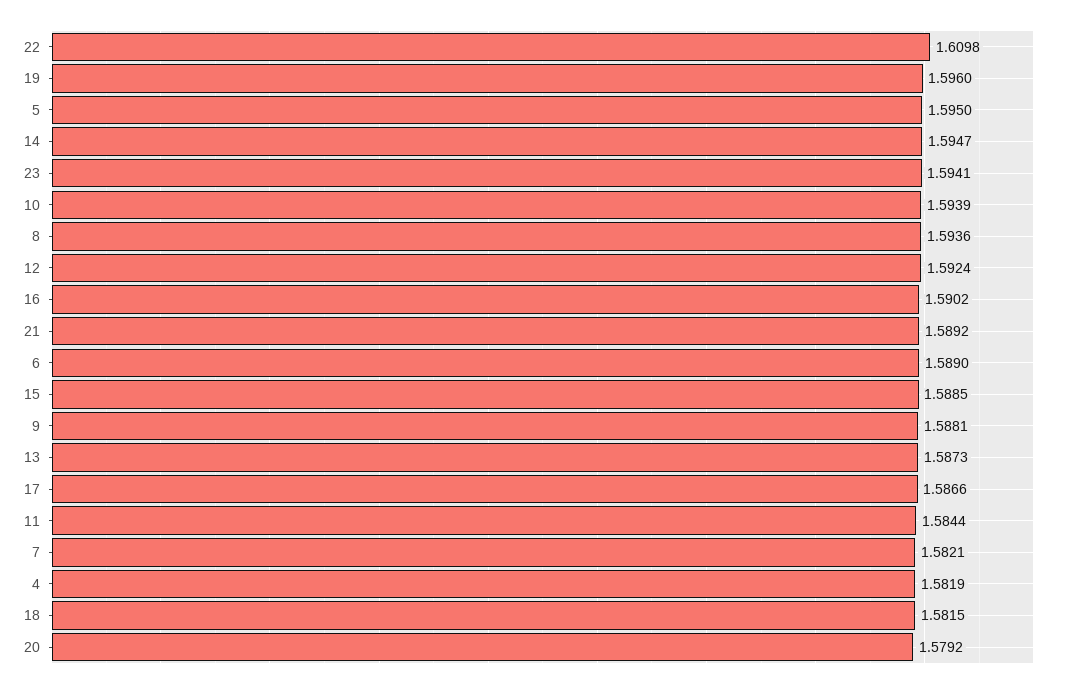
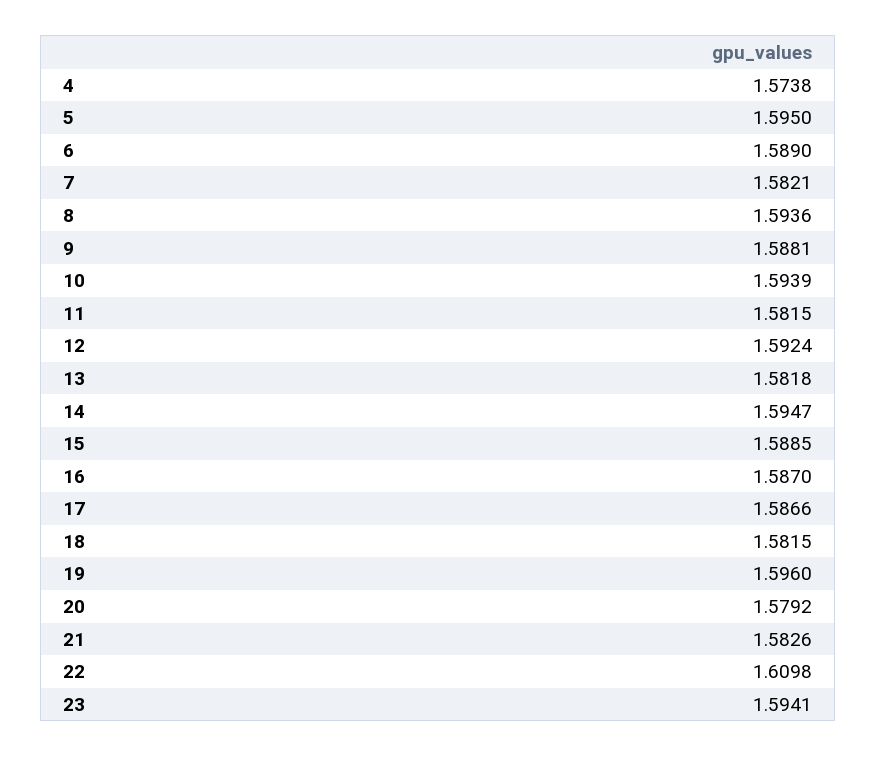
  {
    "22": 1.6098,
    "19": 1.596,
    "5": 1.595,
    "14": 1.5947,
    "23": 1.5941,
    "10": 1.5939,
    "8": 1.5936,
    "12": 1.5924,
-   "16": 1.5902,
+   "16": 1.587,
-   "21": 1.5892,
+   "21": 1.5826,
    "6": 1.589,
    "15": 1.5885,
    "9": 1.5881,
-   "13": 1.5873,
+   "13": 1.5818,
    "17": 1.5866,
-   "11": 1.5844,
+   "11": 1.5815,
    "7": 1.5821,
-   "4": 1.5819,
+   "4": 1.5738,
    "18": 1.5815,
    "20": 1.5792
  }

